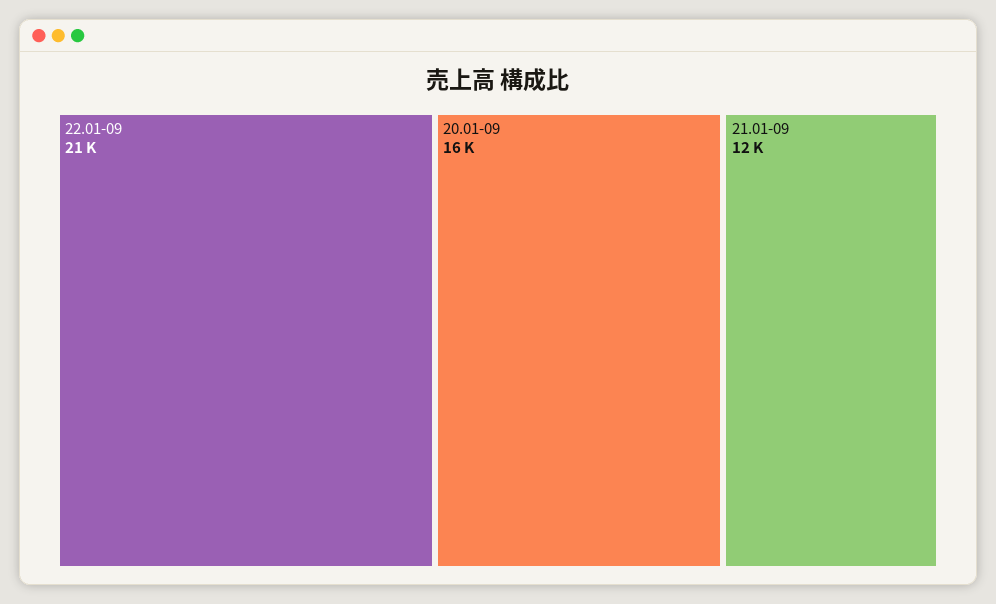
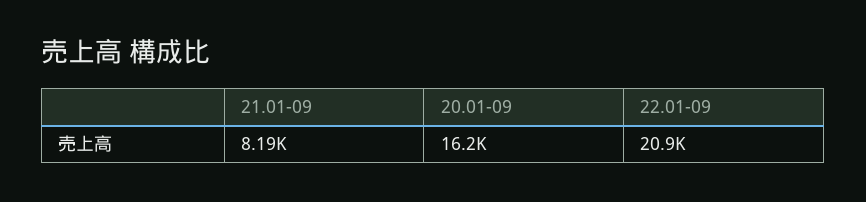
  {
    "22.01-09": 20900,
    "20.01-09": 16200,
-   "21.01-09": 12000
+   "21.01-09": 8190
  }

